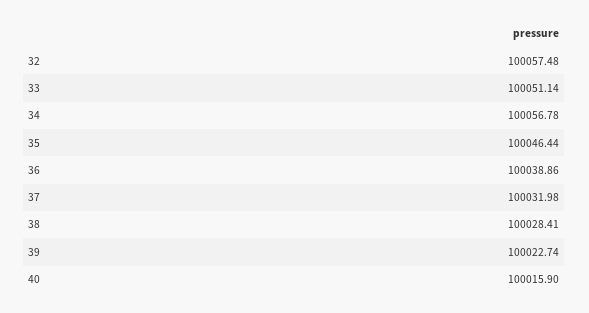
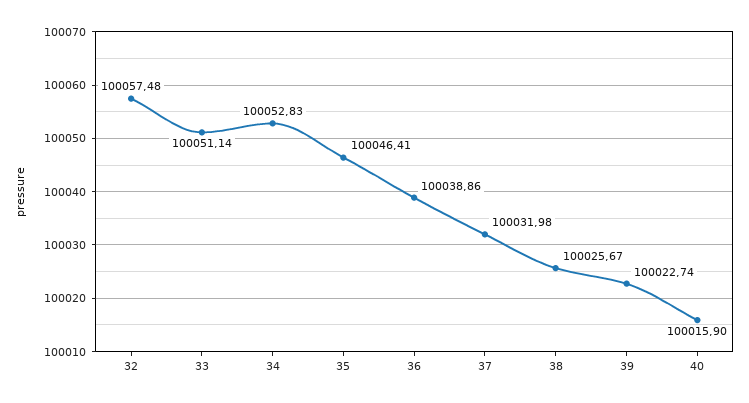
  {
    "32": 100057.48,
    "33": 100051.14,
-   "34": 100056.78,
+   "34": 100052.83,
-   "35": 100046.44,
+   "35": 100046.41,
    "36": 100038.86,
    "37": 100031.98,
-   "38": 100028.41,
+   "38": 100025.67,
    "39": 100022.74,
    "40": 100015.9
  }

